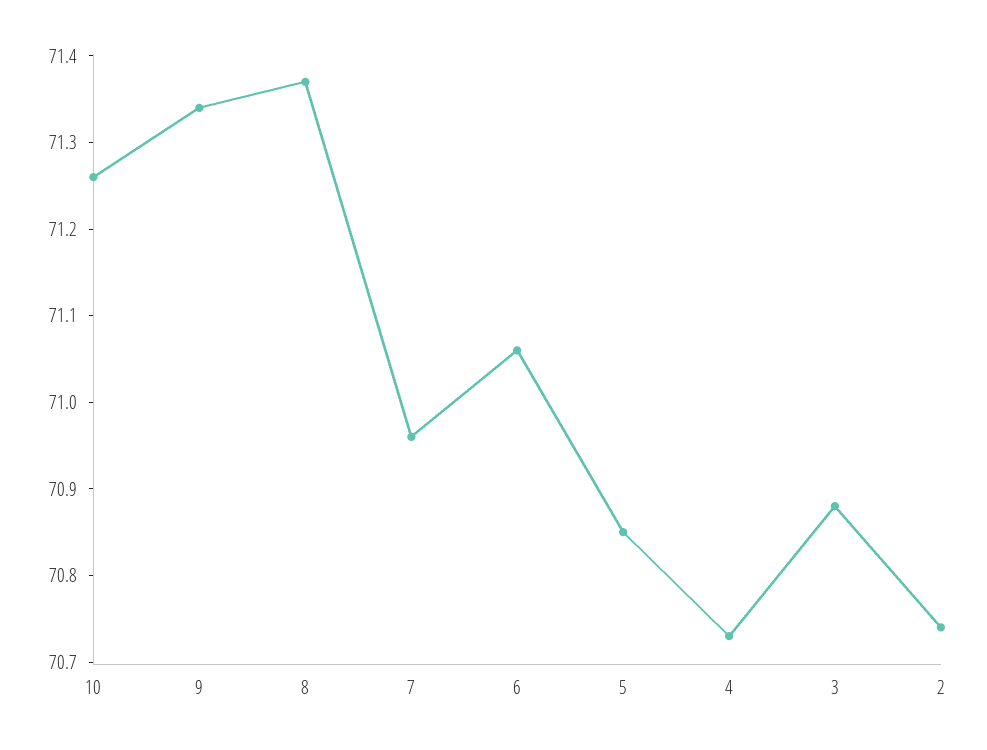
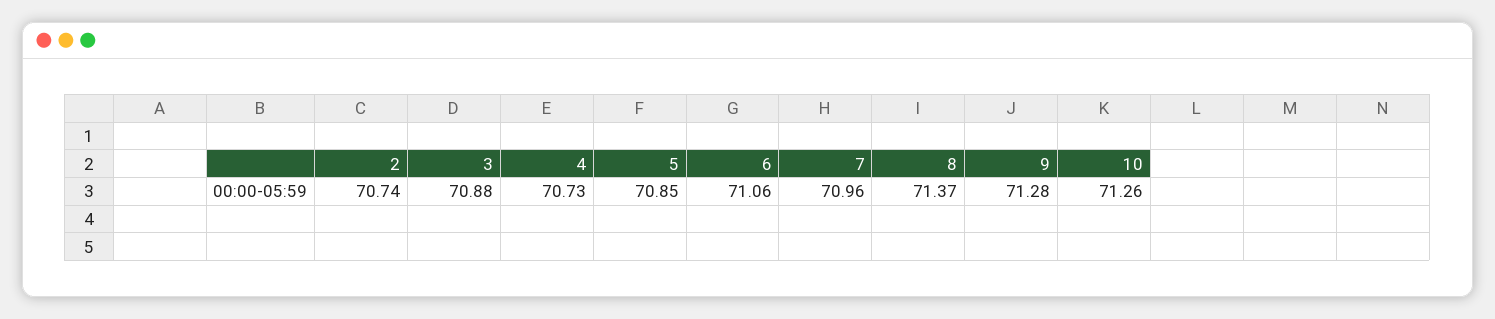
  {
    "10": 71.26,
-   "9": 71.34,
+   "9": 71.28,
    "8": 71.37,
    "7": 70.96,
    "6": 71.06,
    "5": 70.85,
    "4": 70.73,
    "3": 70.88,
    "2": 70.74
  }

